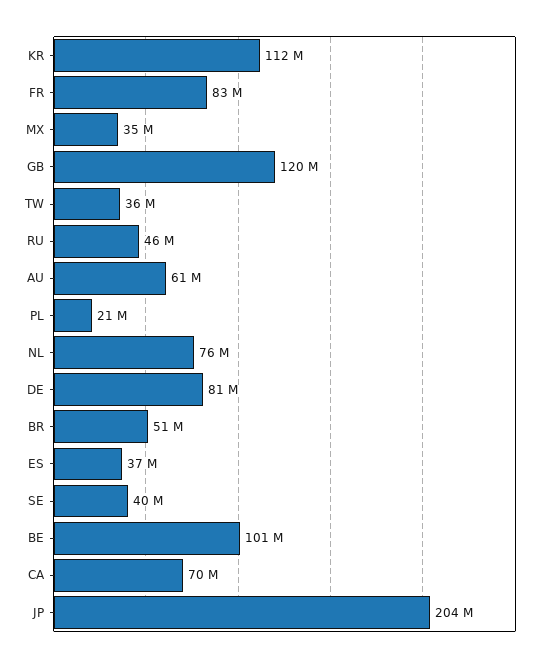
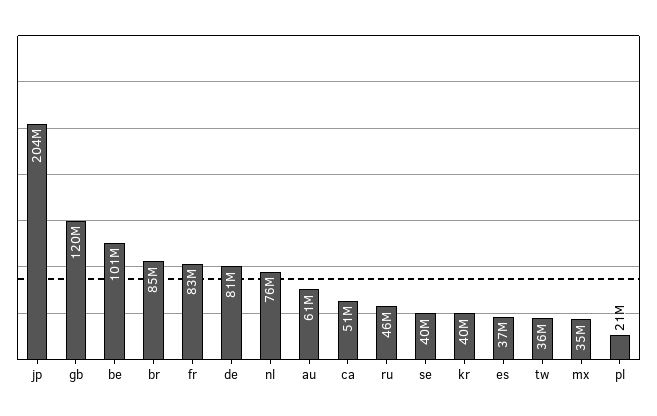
  {
-   "KR": 112000000,
+   "KR": 40000000,
    "FR": 83000000,
    "MX": 35000000,
    "GB": 120000000,
    "TW": 36000000,
    "RU": 46000000,
    "AU": 61000000,
    "PL": 21000000,
    "NL": 76000000,
    "DE": 81000000,
-   "BR": 51000000,
+   "BR": 85000000,
    "ES": 37000000,
    "SE": 40000000,
    "BE": 101000000,
-   "CA": 70000000,
+   "CA": 51000000,
    "JP": 204000000
  }

